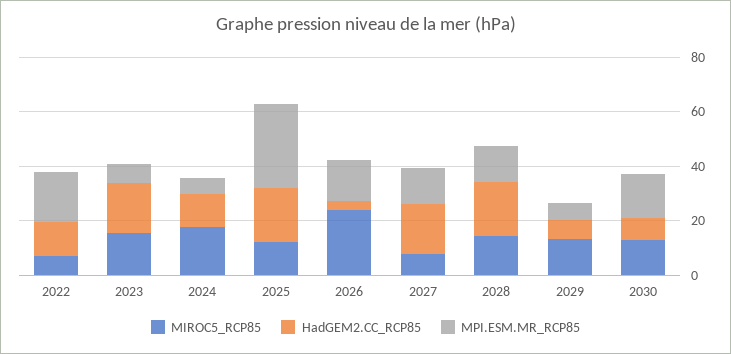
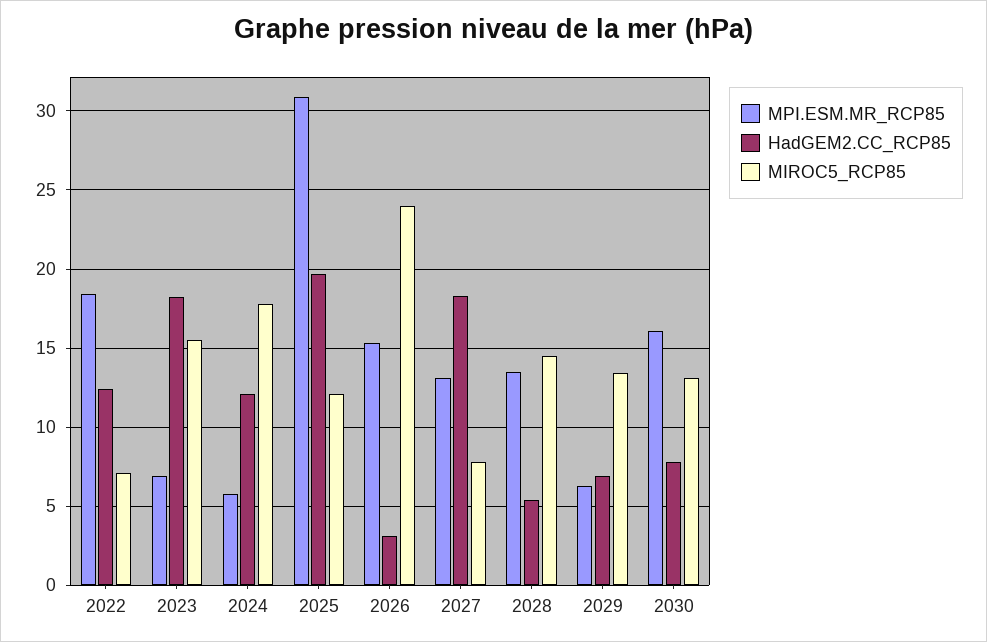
  {
    "MIROC5_RCP85": {
      "2022": 7,
      "2023": 15.5,
      "2024": 18,
      "2025": 12,
      "2026": 24,
      "2027": 8,
      "2028": 14.5,
      "2029": 13.5,
      "2030": 13
    },
    "HadGEM2.CC_RCP85": {
      "2022": 12.5,
      "2023": 18,
      "2024": 12,
      "2025": 19.5,
      "2026": 3,
      "2027": 18.5,
-     "2028": 20,
+     "2028": 5.5,
      "2029": 7,
      "2030": 8
    },
    "MPI.ESM.MR_RCP85": {
      "2022": 18.5,
      "2023": 7,
      "2024": 6,
      "2025": 31,
      "2026": 15.5,
      "2027": 13,
      "2028": 13.5,
      "2029": 6.5,
      "2030": 16
    }
  }

